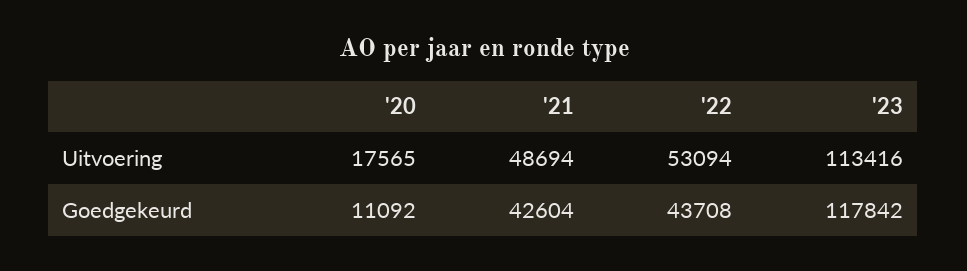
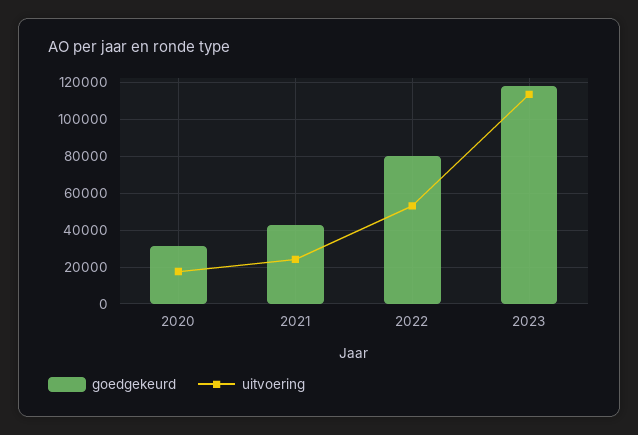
  {
    "Uitvoering": {
      "'20": 17565,
-     "'21": 48694,
+     "'21": 25000,
      "'22": 53094,
      "'23": 113416
    },
    "Goedgekeurd": {
-     "'20": 11092,
+     "'20": 30000,
      "'21": 42604,
-     "'22": 43708,
+     "'22": 80000,
      "'23": 117842
    }
  }

